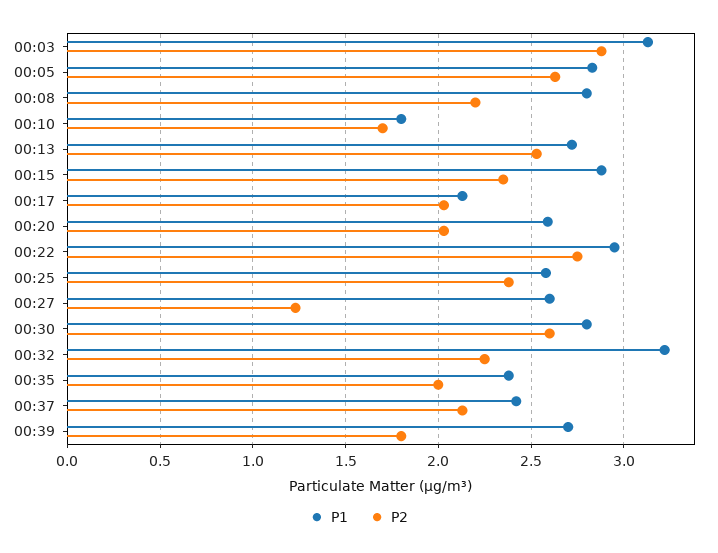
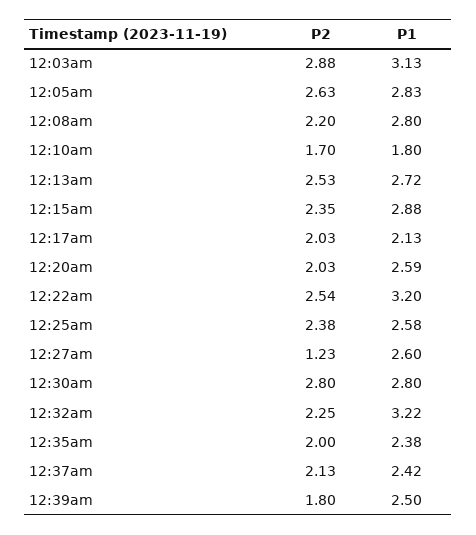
  {
    "P1": {
      "00:03": 3.13,
      "00:05": 2.83,
      "00:08": 2.8,
      "00:10": 1.8,
      "00:13": 2.72,
      "00:15": 2.88,
      "00:17": 2.13,
      "00:20": 2.59,
-     "00:22": 2.95,
+     "00:22": 3.2,
      "00:25": 2.58,
      "00:27": 2.6,
      "00:30": 2.8,
      "00:32": 3.22,
      "00:35": 2.38,
      "00:37": 2.42,
-     "00:39": 2.7
+     "00:39": 2.5
    },
    "P2": {
      "00:03": 2.88,
      "00:05": 2.63,
      "00:08": 2.2,
      "00:10": 1.7,
      "00:13": 2.53,
      "00:15": 2.35,
      "00:17": 2.03,
      "00:20": 2.03,
-     "00:22": 2.75,
+     "00:22": 2.54,
      "00:25": 2.38,
      "00:27": 1.23,
-     "00:30": 2.6,
+     "00:30": 2.8,
      "00:32": 2.25,
      "00:35": 2,
      "00:37": 2.13,
      "00:39": 1.8
    }
  }

